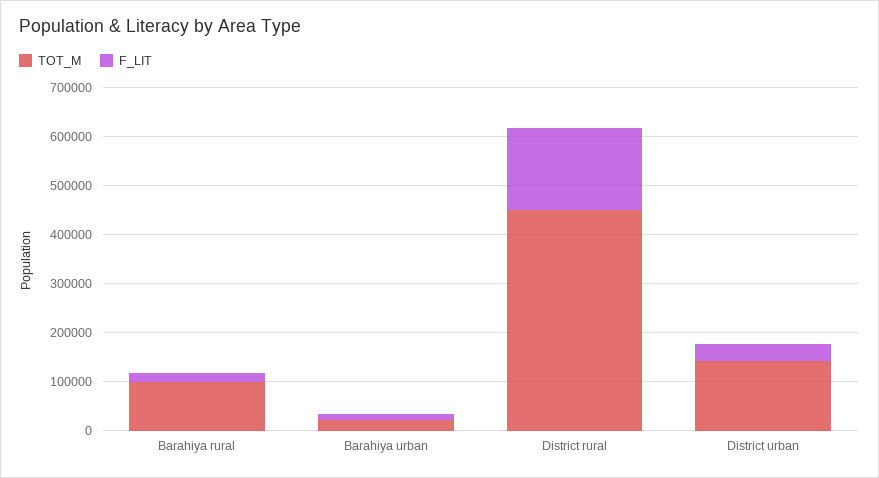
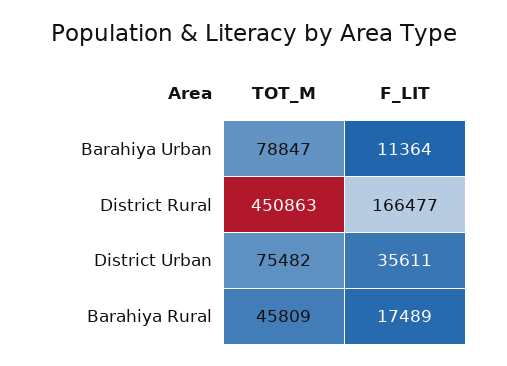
  {
    "TOT_M": {
-     "Barahiya rural": 100000,
+     "Barahiya rural": 45809,
-     "Barahiya urban": 20000,
+     "Barahiya urban": 78847,
      "District rural": 450863,
-     "District urban": 140000
+     "District urban": 75482
    },
    "F_LIT": {
      "Barahiya rural": 17489,
      "Barahiya urban": 11364,
      "District rural": 166477,
      "District urban": 35611
    }
  }

